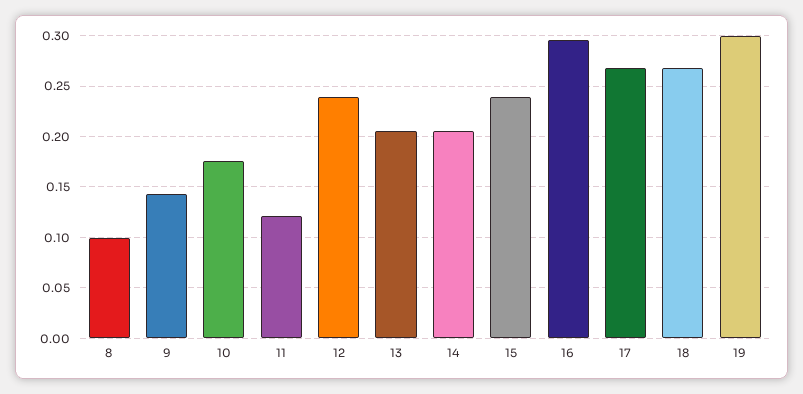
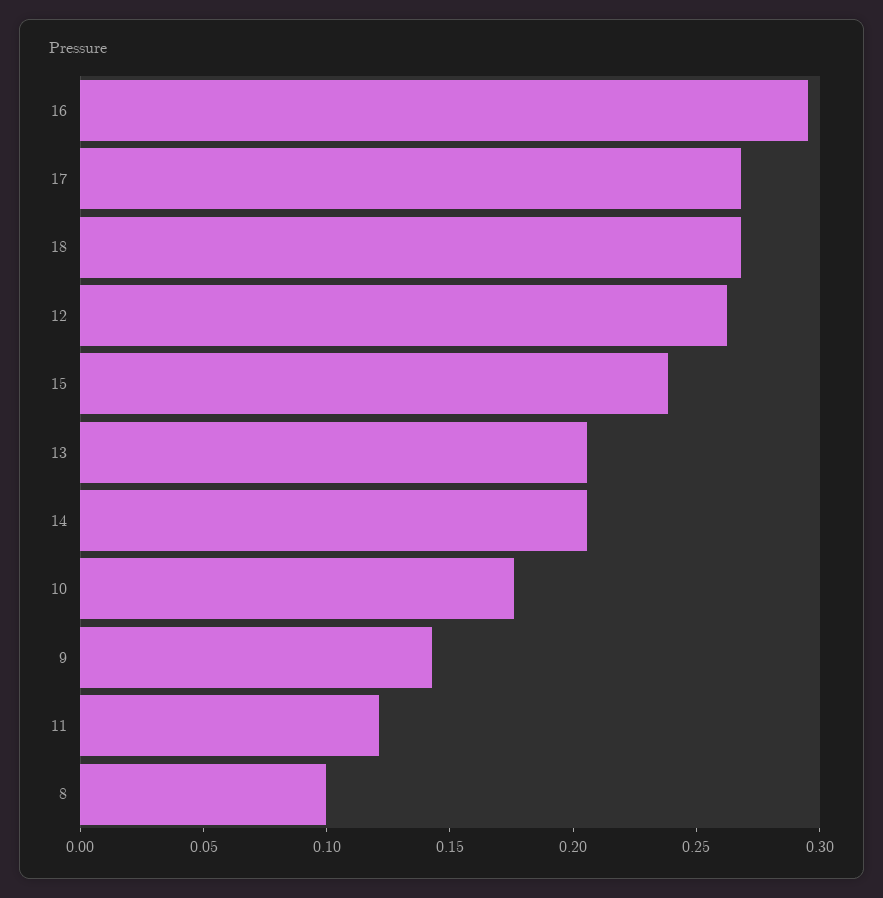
  {
    "8": 0.1,
    "9": 0.14,
    "10": 0.18,
    "11": 0.12,
-   "12": 0.24,
+   "12": 0.26,
    "13": 0.21,
    "14": 0.21,
    "15": 0.24,
    "16": 0.3,
    "17": 0.27,
-   "18": 0.27,
+   "18": 0.27
-   "19": 0.3
  }

